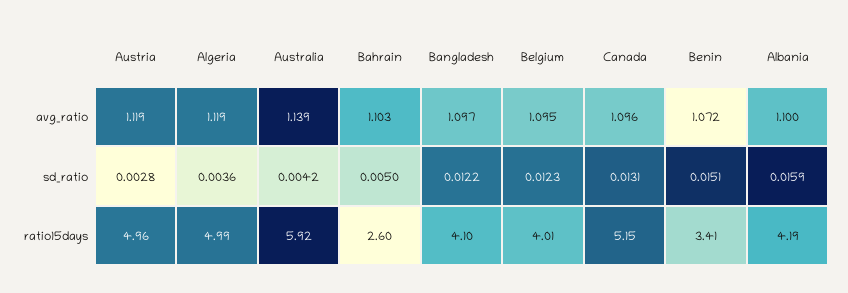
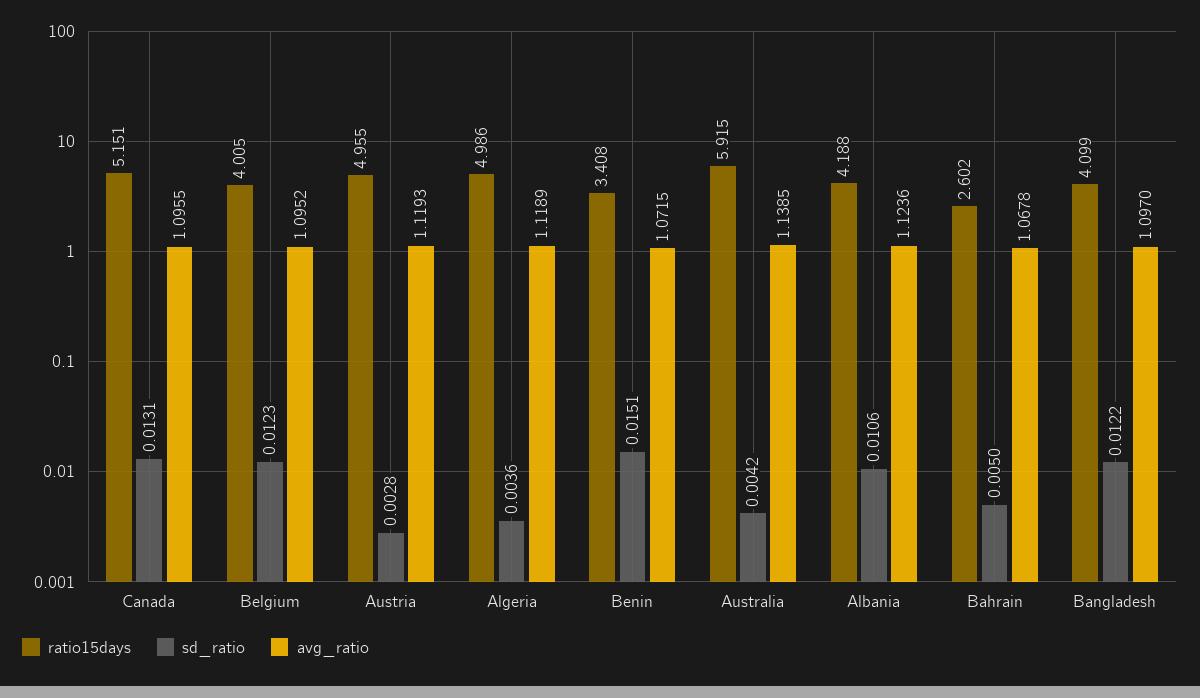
  {
    "avg_ratio": {
      "Austria": 1.1193,
      "Algeria": 1.1189,
      "Australia": 1.1385,
-     "Bahrain": 1.103,
+     "Bahrain": 1.0678,
      "Bangladesh": 1.097,
      "Belgium": 1.0952,
      "Canada": 1.0955,
      "Benin": 1.0715,
-     "Albania": 1.1
+     "Albania": 1.1236
    },
    "sd_ratio": {
      "Austria": 0.0028,
      "Algeria": 0.0036,
      "Australia": 0.0042,
      "Bahrain": 0.005,
      "Bangladesh": 0.0122,
      "Belgium": 0.0123,
      "Canada": 0.0131,
      "Benin": 0.0151,
-     "Albania": 0.0159
+     "Albania": 0.0106
    },
    "ratio15days": {
      "Austria": 4.955,
      "Algeria": 4.986,
      "Australia": 5.915,
      "Bahrain": 2.602,
      "Bangladesh": 4.099,
      "Belgium": 4.005,
      "Canada": 5.151,
      "Benin": 3.408,
      "Albania": 4.188
    }
  }

